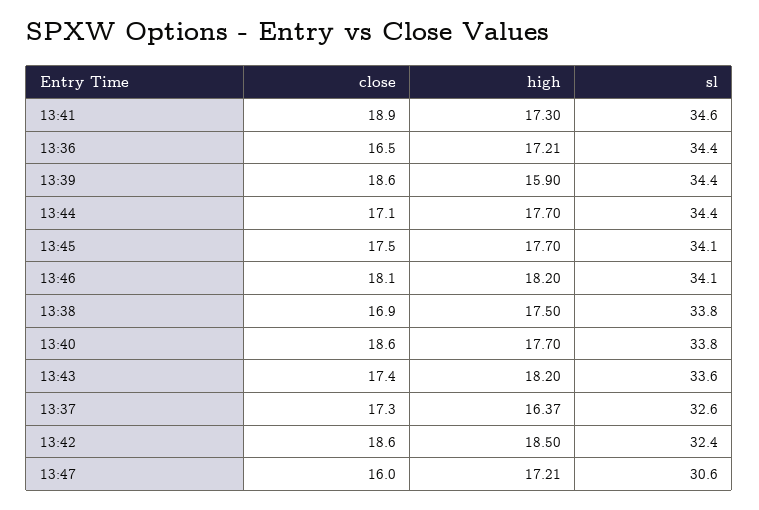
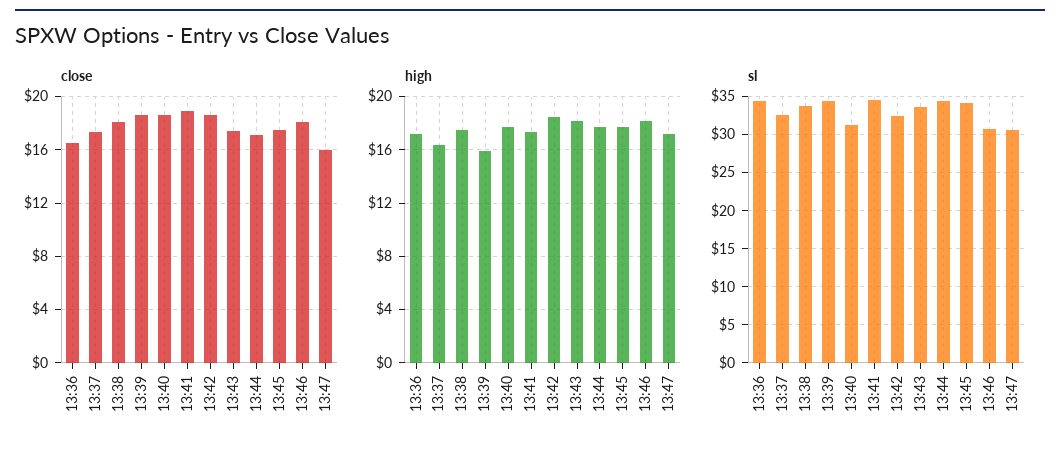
  {
    "close": {
      "13:41": 18.9,
      "13:36": 16.5,
      "13:39": 18.6,
      "13:44": 17.1,
      "13:45": 17.5,
      "13:46": 18.1,
-     "13:38": 16.9,
+     "13:38": 18,
      "13:40": 18.6,
      "13:43": 17.4,
      "13:37": 17.3,
      "13:42": 18.6,
      "13:47": 16
    },
    "high": {
      "13:41": 17.3,
      "13:36": 17.21,
      "13:39": 15.9,
      "13:44": 17.7,
      "13:45": 17.7,
      "13:46": 18.2,
      "13:38": 17.5,
      "13:40": 17.7,
      "13:43": 18.2,
      "13:37": 16.37,
      "13:42": 18.5,
      "13:47": 17.21
    },
    "sl": {
      "13:41": 34.6,
      "13:36": 34.4,
      "13:39": 34.4,
      "13:44": 34.4,
      "13:45": 34.1,
-     "13:46": 34.1,
+     "13:46": 31,
      "13:38": 33.8,
-     "13:40": 33.8,
+     "13:40": 31,
      "13:43": 33.6,
      "13:37": 32.6,
      "13:42": 32.4,
      "13:47": 30.6
    }
  }

